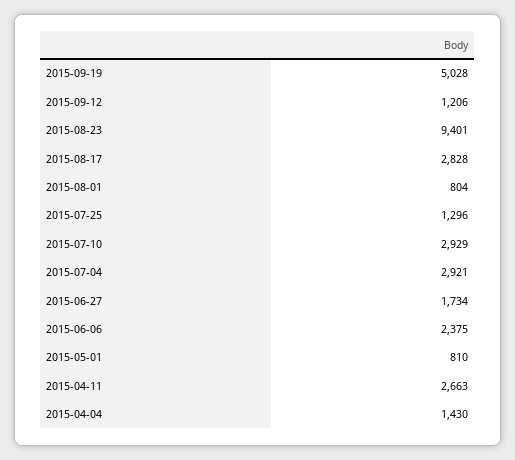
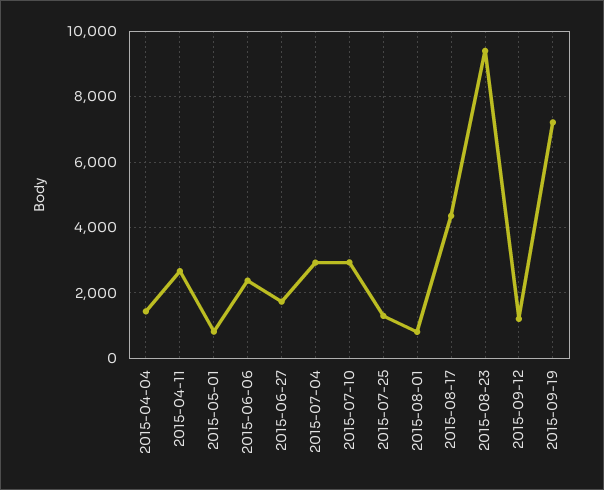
  {
-   "2015-09-19": 5028,
+   "2015-09-19": 7200,
    "2015-09-12": 1206,
    "2015-08-23": 9401,
-   "2015-08-17": 2828,
+   "2015-08-17": 4400,
    "2015-08-01": 804,
    "2015-07-25": 1296,
    "2015-07-10": 2929,
    "2015-07-04": 2921,
    "2015-06-27": 1734,
    "2015-06-06": 2375,
    "2015-05-01": 810,
    "2015-04-11": 2663,
    "2015-04-04": 1430
  }

